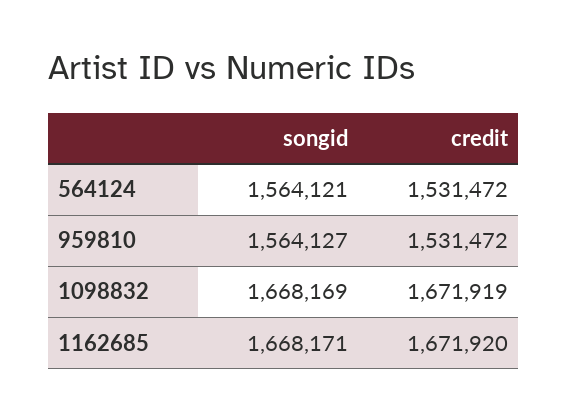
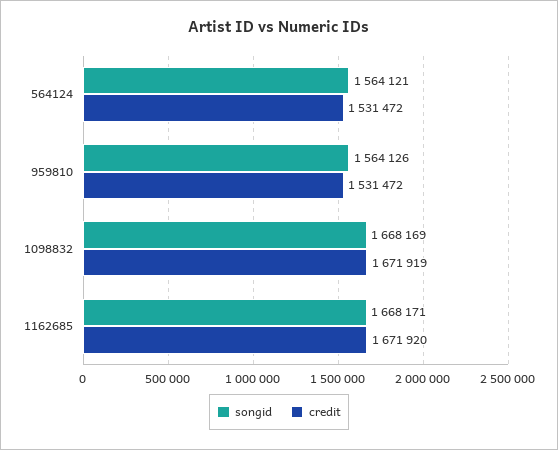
  {
    "songid": {
      "564124": 1564121,
-     "959810": 1564127,
+     "959810": 1564126,
      "1098832": 1668169,
      "1162685": 1668171
    },
    "credit": {
      "564124": 1531472,
      "959810": 1531472,
      "1098832": 1671919,
      "1162685": 1671920
    }
  }

